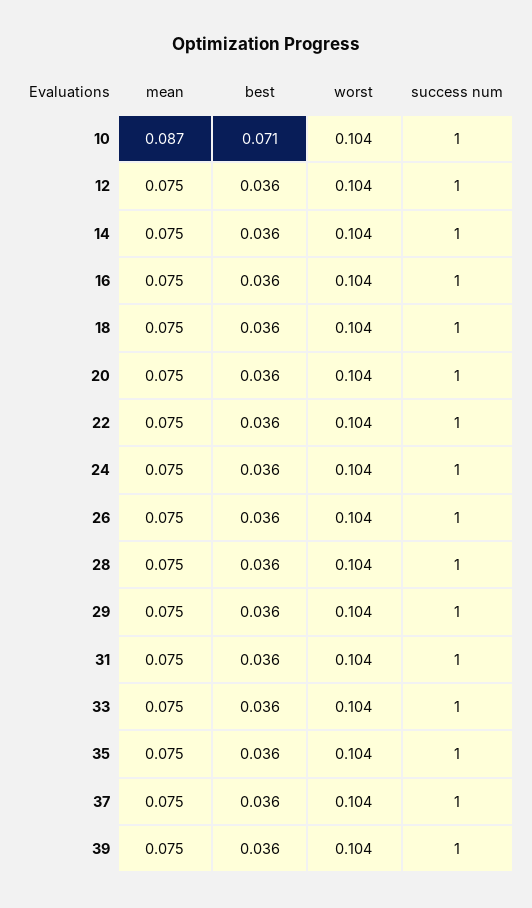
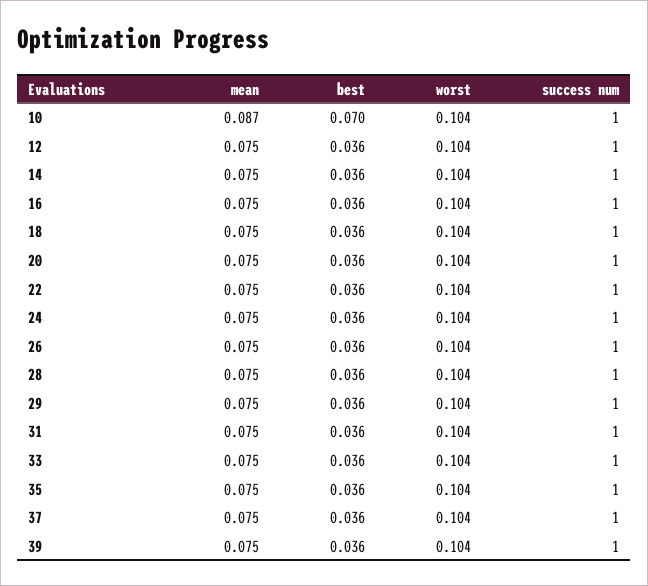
  {
    "mean": {
      "10": 0.087,
      "12": 0.075,
      "14": 0.075,
      "16": 0.075,
      "18": 0.075,
      "20": 0.075,
      "22": 0.075,
      "24": 0.075,
      "26": 0.075,
      "28": 0.075,
      "29": 0.075,
      "31": 0.075,
      "33": 0.075,
      "35": 0.075,
      "37": 0.075,
      "39": 0.075
    },
    "best": {
-     "10": 0.071,
+     "10": 0.07,
      "12": 0.036,
      "14": 0.036,
      "16": 0.036,
      "18": 0.036,
      "20": 0.036,
      "22": 0.036,
      "24": 0.036,
      "26": 0.036,
      "28": 0.036,
      "29": 0.036,
      "31": 0.036,
      "33": 0.036,
      "35": 0.036,
      "37": 0.036,
      "39": 0.036
    },
    "worst": {
      "10": 0.104,
      "12": 0.104,
      "14": 0.104,
      "16": 0.104,
      "18": 0.104,
      "20": 0.104,
      "22": 0.104,
      "24": 0.104,
      "26": 0.104,
      "28": 0.104,
      "29": 0.104,
      "31": 0.104,
      "33": 0.104,
      "35": 0.104,
      "37": 0.104,
      "39": 0.104
    },
    "success num": {
      "10": 1,
      "12": 1,
      "14": 1,
      "16": 1,
      "18": 1,
      "20": 1,
      "22": 1,
      "24": 1,
      "26": 1,
      "28": 1,
      "29": 1,
      "31": 1,
      "33": 1,
      "35": 1,
      "37": 1,
      "39": 1
    }
  }

